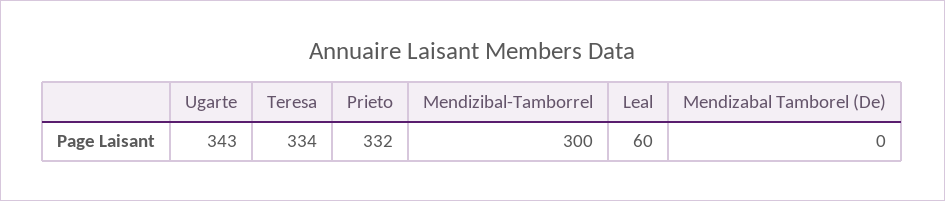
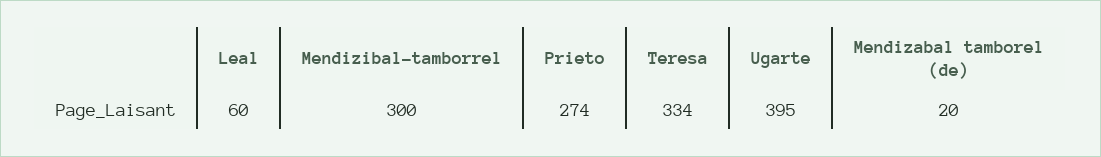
  {
-   "Ugarte": 343,
+   "Ugarte": 395,
    "Teresa": 334,
-   "Prieto": 332,
+   "Prieto": 274,
    "Mendizibal-Tamborrel": 300,
    "Leal": 60,
-   "Mendizabal Tamborel (De)": 0
+   "Mendizabal Tamborel (De)": 20
  }

